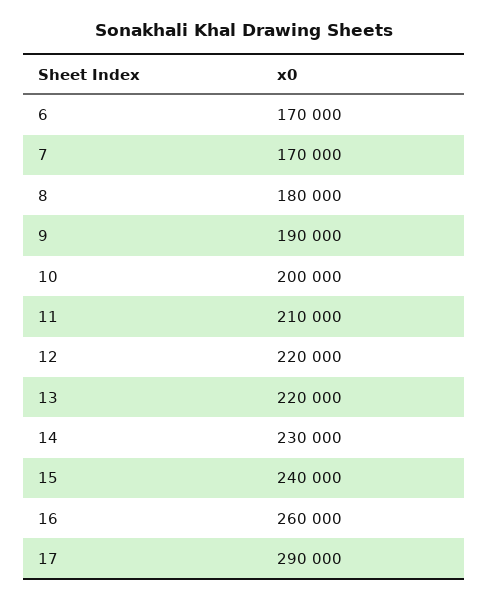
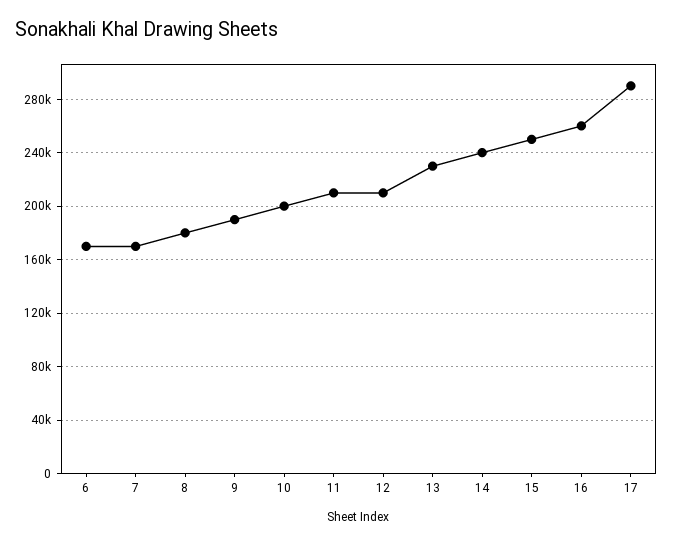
  {
    "6": 170000,
    "7": 170000,
    "8": 180000,
    "9": 190000,
    "10": 200000,
    "11": 210000,
-   "12": 220000,
+   "12": 210000,
-   "13": 220000,
+   "13": 230000,
-   "14": 230000,
+   "14": 240000,
-   "15": 240000,
+   "15": 250000,
    "16": 260000,
    "17": 290000
  }

